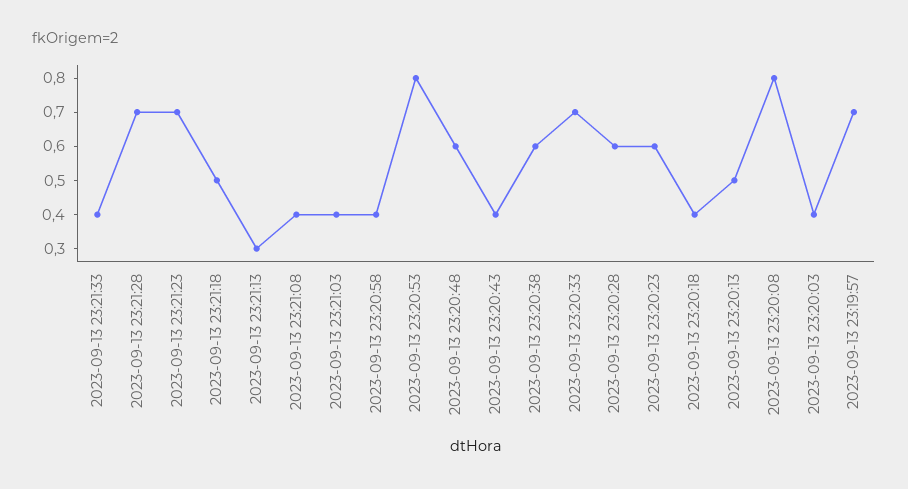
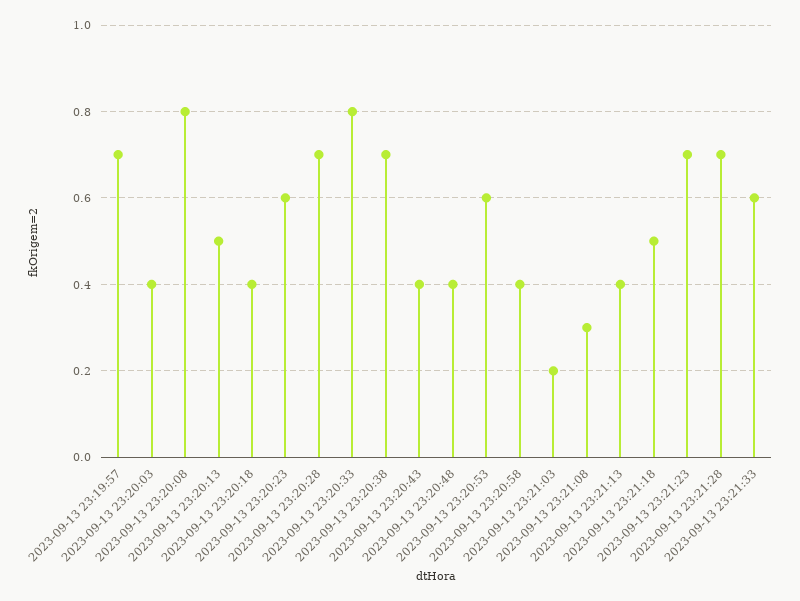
  {
-   "2023-09-13 23:21:33": 0.4,
+   "2023-09-13 23:21:33": 0.6,
    "2023-09-13 23:21:28": 0.7,
    "2023-09-13 23:21:23": 0.7,
    "2023-09-13 23:21:18": 0.5,
-   "2023-09-13 23:21:13": 0.3,
+   "2023-09-13 23:21:13": 0.4,
-   "2023-09-13 23:21:08": 0.4,
+   "2023-09-13 23:21:08": 0.3,
-   "2023-09-13 23:21:03": 0.4,
+   "2023-09-13 23:21:03": 0.2,
    "2023-09-13 23:20:58": 0.4,
-   "2023-09-13 23:20:53": 0.8,
+   "2023-09-13 23:20:53": 0.6,
-   "2023-09-13 23:20:48": 0.6,
+   "2023-09-13 23:20:48": 0.4,
    "2023-09-13 23:20:43": 0.4,
-   "2023-09-13 23:20:38": 0.6,
+   "2023-09-13 23:20:38": 0.7,
-   "2023-09-13 23:20:33": 0.7,
+   "2023-09-13 23:20:33": 0.8,
-   "2023-09-13 23:20:28": 0.6,
+   "2023-09-13 23:20:28": 0.7,
    "2023-09-13 23:20:23": 0.6,
    "2023-09-13 23:20:18": 0.4,
    "2023-09-13 23:20:13": 0.5,
    "2023-09-13 23:20:08": 0.8,
    "2023-09-13 23:20:03": 0.4,
    "2023-09-13 23:19:57": 0.7
  }

